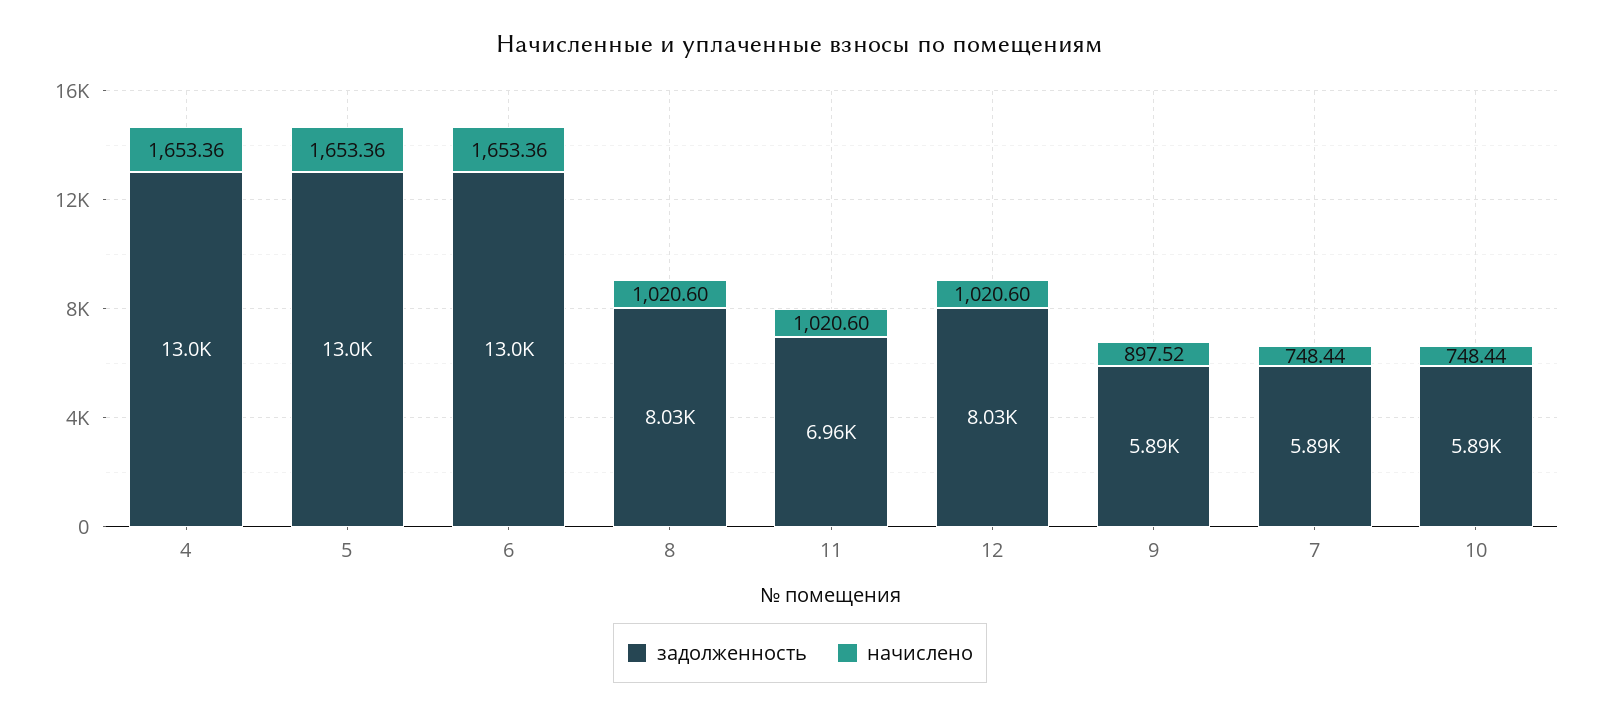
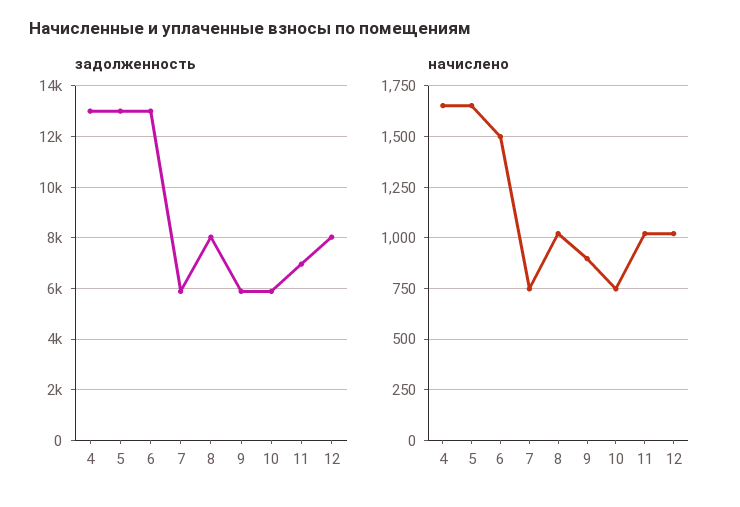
  {
    "задолженность": {
      "4": 13000,
      "5": 13000,
      "6": 13000,
      "8": 8030,
      "11": 6960,
      "12": 8030,
      "9": 5890,
      "7": 5890,
      "10": 5890
    },
    "начислено": {
      "4": 1653.36,
      "5": 1653.36,
-     "6": 1653.36,
+     "6": 1500,
      "8": 1020.6,
      "11": 1020.6,
      "12": 1020.6,
      "9": 897.52,
      "7": 748.44,
      "10": 748.44
    }
  }

